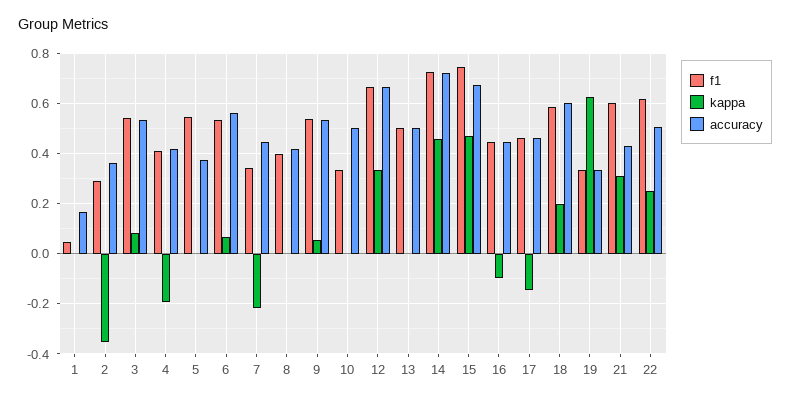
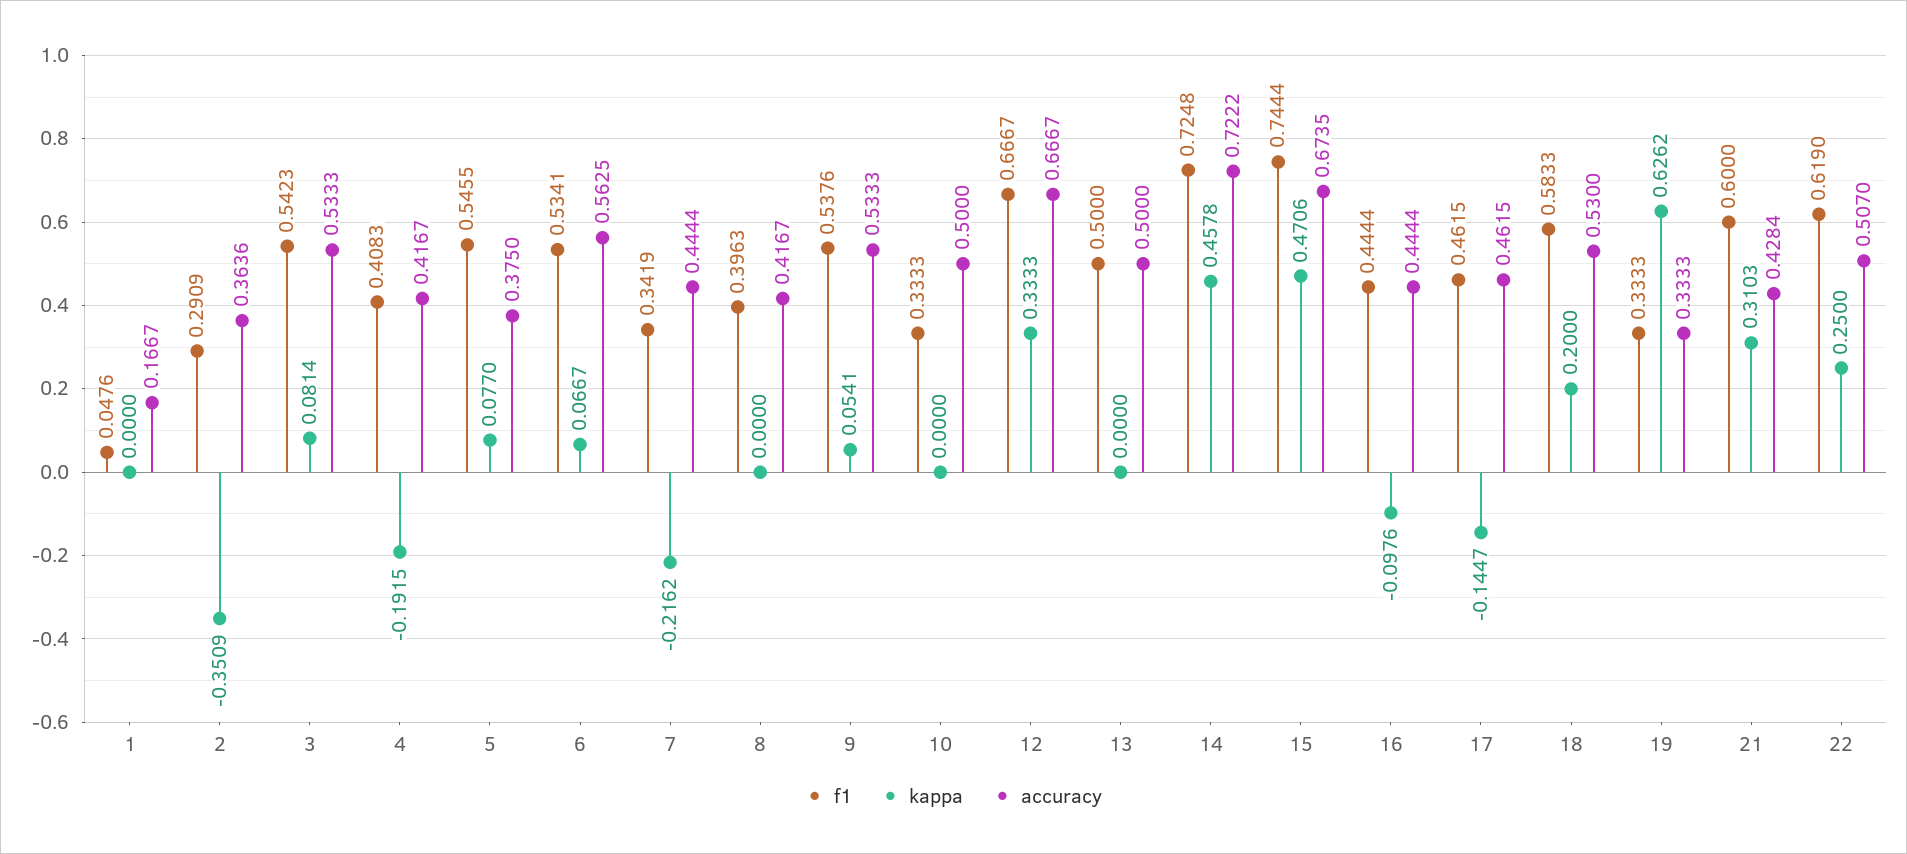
  {
    "f1": {
      "1": 0.0476,
      "2": 0.2909,
      "3": 0.5423,
      "4": 0.4083,
      "5": 0.5455,
      "6": 0.5341,
      "7": 0.3419,
      "8": 0.3963,
      "9": 0.5376,
      "10": 0.3333,
      "12": 0.6667,
      "13": 0.5,
      "14": 0.7248,
      "15": 0.7444,
      "16": 0.4444,
      "17": 0.4615,
      "18": 0.5833,
      "19": 0.3333,
      "21": 0.6,
      "22": 0.619
    },
    "kappa": {
      "1": 0,
      "2": -0.3509,
      "3": 0.0814,
      "4": -0.1915,
-     "5": 0,
+     "5": 0.077,
      "6": 0.0667,
      "7": -0.2162,
      "8": 0,
      "9": 0.0541,
      "10": 0,
      "12": 0.3333,
      "13": 0,
      "14": 0.4578,
      "15": 0.4706,
      "16": -0.0976,
      "17": -0.1447,
      "18": 0.2,
      "19": 0.6262,
      "21": 0.3103,
      "22": 0.25
    },
    "accuracy": {
      "1": 0.1667,
      "2": 0.3636,
      "3": 0.5333,
      "4": 0.4167,
      "5": 0.375,
      "6": 0.5625,
      "7": 0.4444,
      "8": 0.4167,
      "9": 0.5333,
      "10": 0.5,
      "12": 0.6667,
      "13": 0.5,
      "14": 0.7222,
      "15": 0.6735,
      "16": 0.4444,
      "17": 0.4615,
-     "18": 0.6,
+     "18": 0.53,
      "19": 0.3333,
      "21": 0.4284,
      "22": 0.507
    }
  }

